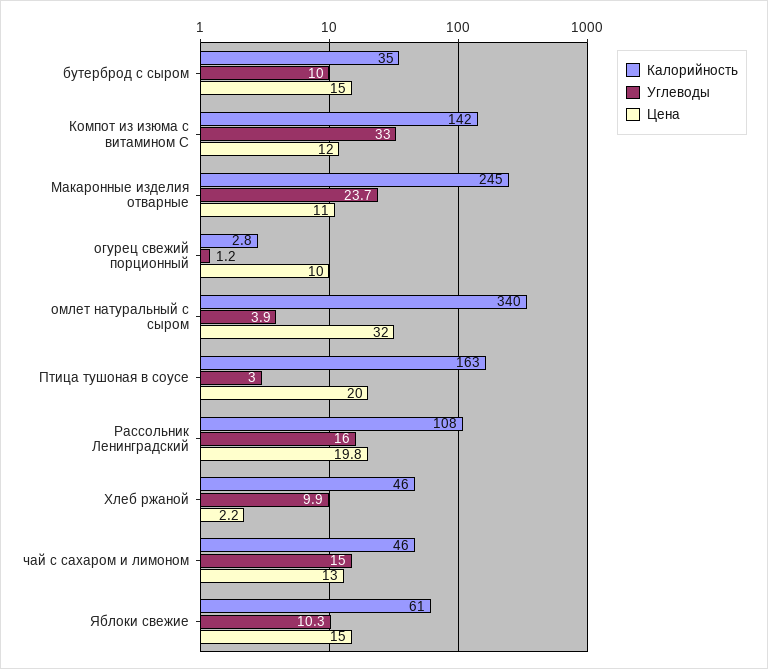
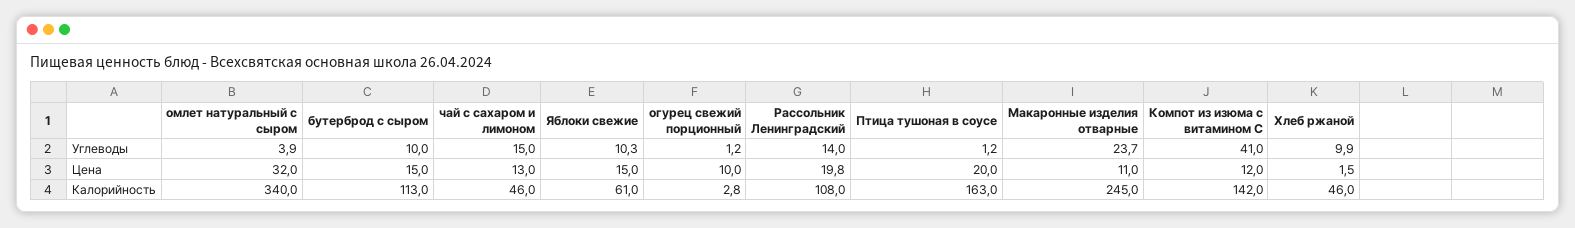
  {
    "Калорийность": {
-     "бутерброд с сыром": 35,
+     "бутерброд с сыром": 113,
      "Компот из изюма с витамином С": 142,
      "Макаронные изделия отварные": 245,
      "огурец свежий порционный": 2.8,
      "омлет натуральный с сыром": 340,
      "Птица тушоная в соусе": 163,
      "Рассольник Ленинградский": 108,
      "Хлеб ржаной": 46,
      "чай с сахаром и лимоном": 46,
      "Яблоки свежие": 61
    },
    "Углеводы": {
      "бутерброд с сыром": 10,
-     "Компот из изюма с витамином С": 33,
+     "Компот из изюма с витамином С": 41,
      "Макаронные изделия отварные": 23.7,
      "огурец свежий порционный": 1.2,
      "омлет натуральный с сыром": 3.9,
-     "Птица тушоная в соусе": 3,
+     "Птица тушоная в соусе": 1.2,
-     "Рассольник Ленинградский": 16,
+     "Рассольник Ленинградский": 14,
      "Хлеб ржаной": 9.9,
      "чай с сахаром и лимоном": 15,
      "Яблоки свежие": 10.3
    },
    "Цена": {
      "бутерброд с сыром": 15,
      "Компот из изюма с витамином С": 12,
      "Макаронные изделия отварные": 11,
      "огурец свежий порционный": 10,
      "омлет натуральный с сыром": 32,
      "Птица тушоная в соусе": 20,
      "Рассольник Ленинградский": 19.8,
-     "Хлеб ржаной": 2.2,
+     "Хлеб ржаной": 1.5,
      "чай с сахаром и лимоном": 13,
      "Яблоки свежие": 15
    }
  }

